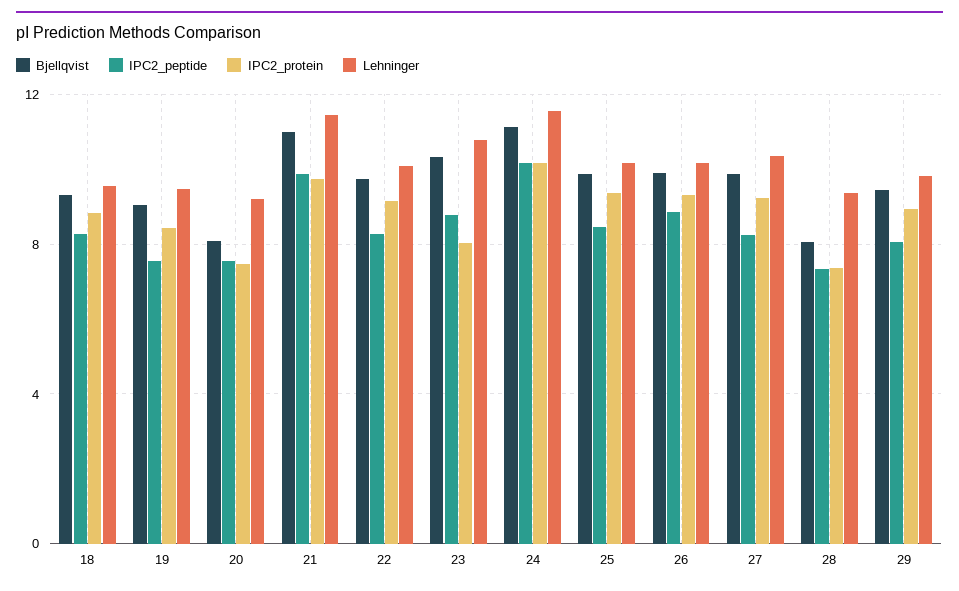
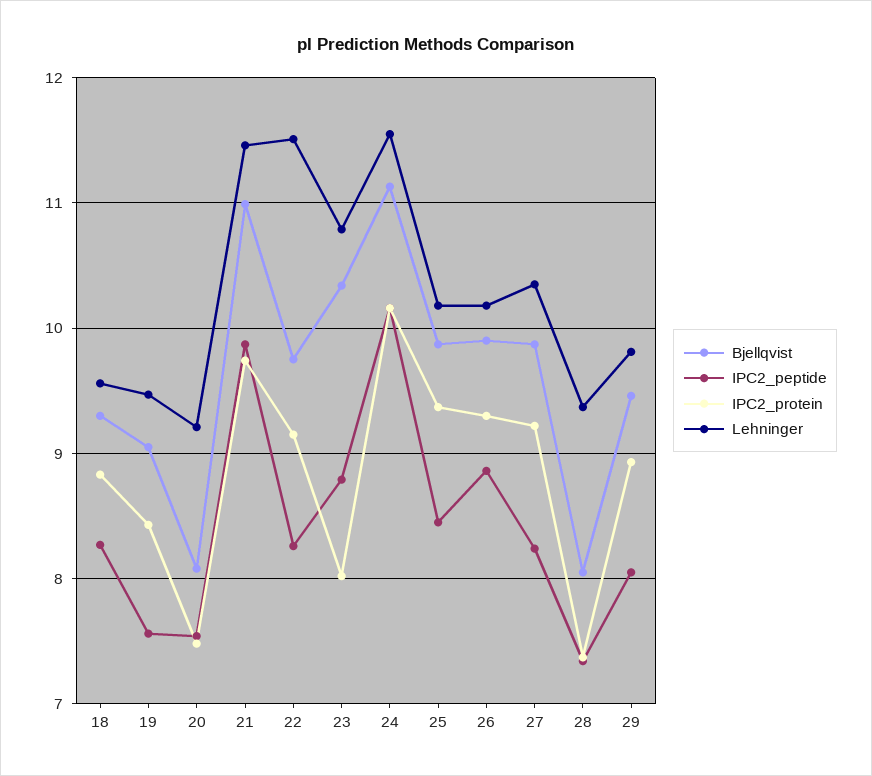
  {
    "Bjellqvist": {
      "18": 9.3,
      "19": 9.1,
      "20": 8.1,
      "21": 11,
      "22": 9.8,
      "23": 10.3,
      "24": 11.1,
      "25": 9.9,
      "26": 9.9,
      "27": 9.9,
      "28": 8.1,
      "29": 9.5
    },
    "IPC2_peptide": {
      "18": 8.3,
      "19": 7.6,
      "20": 7.5,
      "21": 9.9,
      "22": 8.3,
      "23": 8.8,
      "24": 10.2,
      "25": 8.5,
      "26": 8.9,
      "27": 8.2,
      "28": 7.3,
      "29": 8.1
    },
    "IPC2_protein": {
      "18": 8.8,
      "19": 8.4,
      "20": 7.5,
      "21": 9.7,
      "22": 9.2,
      "23": 8,
      "24": 10.2,
      "25": 9.4,
      "26": 9.3,
      "27": 9.2,
      "28": 7.4,
      "29": 8.9
    },
    "Lehninger": {
      "18": 9.6,
      "19": 9.5,
      "20": 9.2,
      "21": 11.5,
-     "22": 10,
+     "22": 11.5,
      "23": 10.8,
      "24": 11.6,
      "25": 10.2,
      "26": 10.2,
      "27": 10.4,
      "28": 9.4,
      "29": 9.8
    }
  }

